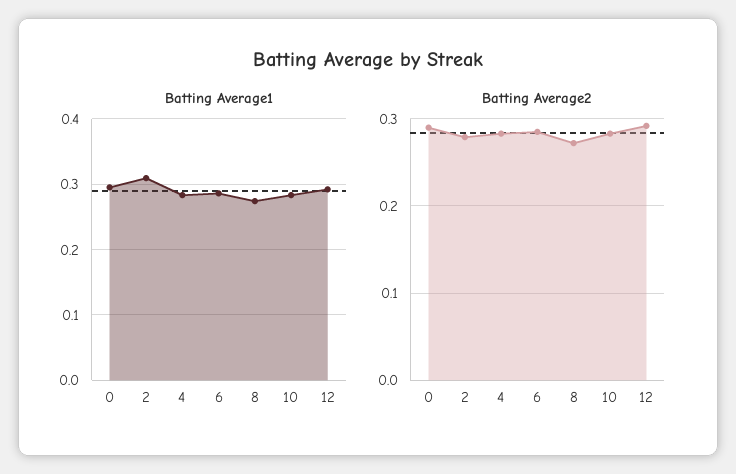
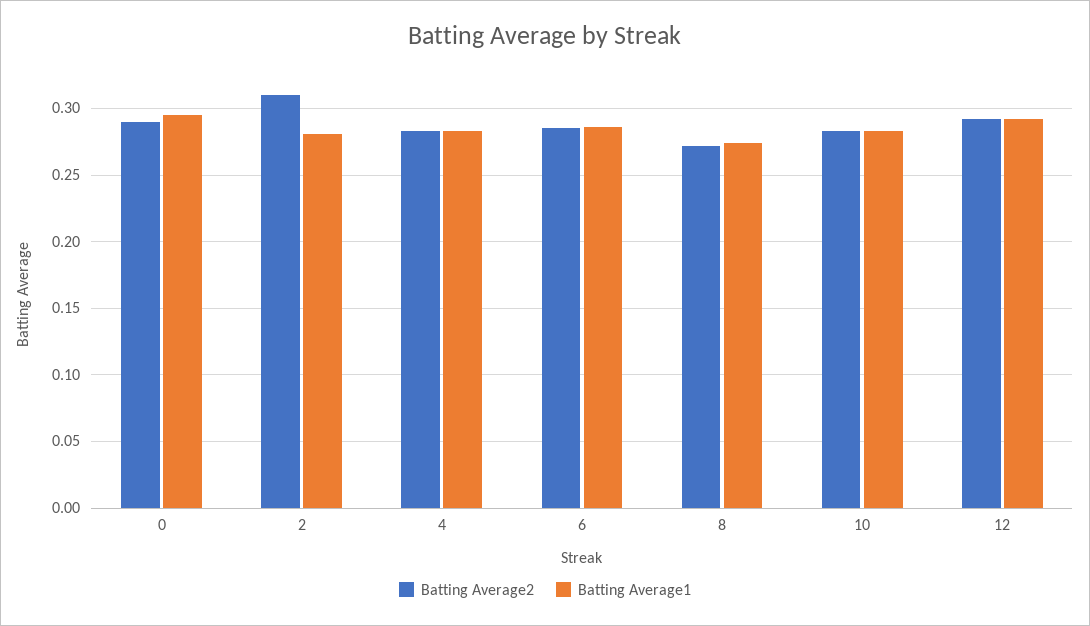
  {
    "Batting Average1": {
      "0": 0.295,
-     "2": 0.31,
+     "2": 0.28,
      "4": 0.285,
      "6": 0.285,
      "8": 0.275,
      "10": 0.285,
      "12": 0.29
    },
    "Batting Average2": {
      "0": 0.29,
-     "2": 0.28,
+     "2": 0.31,
      "4": 0.285,
      "6": 0.285,
      "8": 0.27,
      "10": 0.285,
      "12": 0.29
    }
  }

